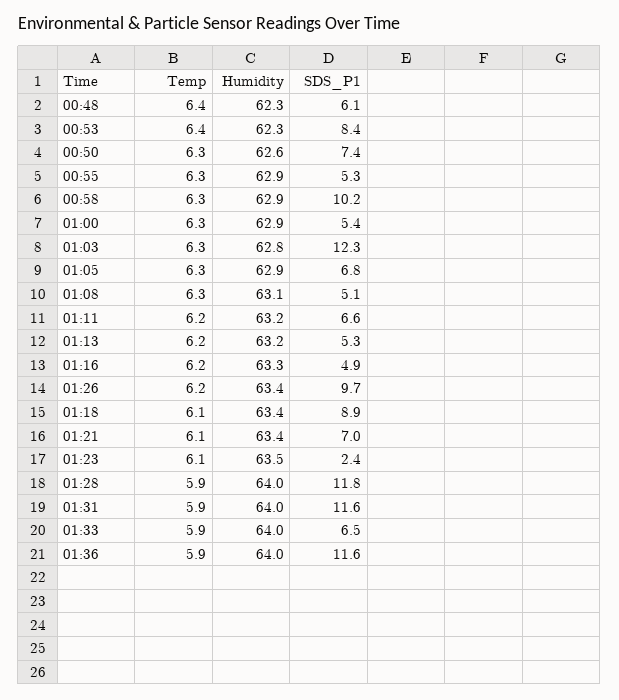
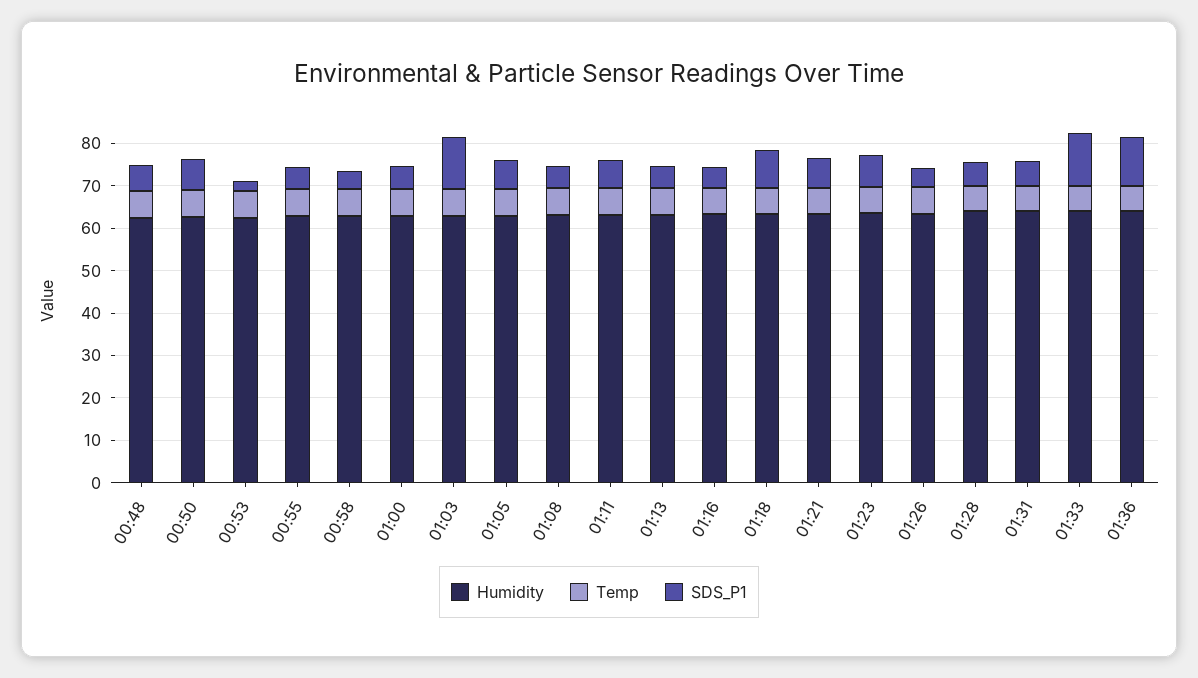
  {
    "Temp": {
      "00:48": 6.4,
      "00:53": 6.4,
      "00:50": 6.3,
      "00:55": 6.3,
      "00:58": 6.3,
      "01:00": 6.3,
      "01:03": 6.3,
      "01:05": 6.3,
      "01:08": 6.3,
      "01:11": 6.2,
      "01:13": 6.2,
      "01:16": 6.2,
      "01:26": 6.2,
      "01:18": 6.1,
      "01:21": 6.1,
      "01:23": 6.1,
      "01:28": 5.9,
      "01:31": 5.9,
      "01:33": 5.9,
      "01:36": 5.9
    },
    "Humidity": {
      "00:48": 62.3,
      "00:53": 62.3,
      "00:50": 62.6,
      "00:55": 62.9,
      "00:58": 62.9,
      "01:00": 62.9,
      "01:03": 62.8,
      "01:05": 62.9,
      "01:08": 63.1,
      "01:11": 63.2,
      "01:13": 63.2,
      "01:16": 63.3,
      "01:26": 63.4,
      "01:18": 63.4,
      "01:21": 63.4,
      "01:23": 63.5,
      "01:28": 64,
      "01:31": 64,
      "01:33": 64,
      "01:36": 64
    },
    "SDS_P1": {
      "00:48": 6.1,
-     "00:53": 8.4,
+     "00:53": 2,
      "00:50": 7.4,
      "00:55": 5.3,
-     "00:58": 10.2,
+     "00:58": 4,
      "01:00": 5.4,
      "01:03": 12.3,
      "01:05": 6.8,
      "01:08": 5.1,
      "01:11": 6.6,
      "01:13": 5.3,
      "01:16": 4.9,
-     "01:26": 9.7,
+     "01:26": 4,
      "01:18": 8.9,
      "01:21": 7,
-     "01:23": 2.4,
+     "01:23": 8,
-     "01:28": 11.8,
+     "01:28": 6,
-     "01:31": 11.6,
+     "01:31": 6,
-     "01:33": 6.5,
+     "01:33": 12,
      "01:36": 11.6
    }
  }

